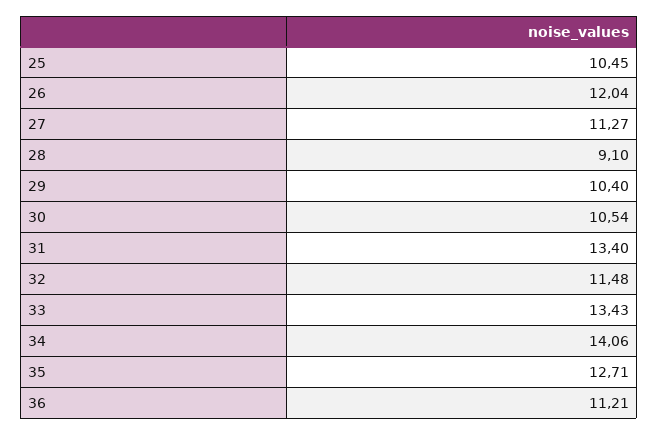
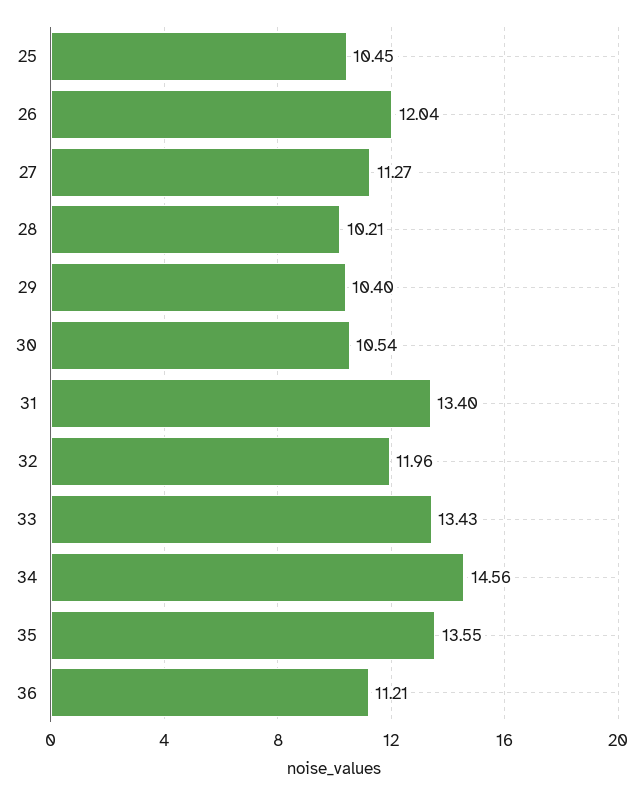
  {
    "25": 10.45,
    "26": 12.04,
    "27": 11.27,
-   "28": 9.1,
+   "28": 10.21,
    "29": 10.4,
    "30": 10.54,
    "31": 13.4,
-   "32": 11.48,
+   "32": 11.96,
    "33": 13.43,
-   "34": 14.06,
+   "34": 14.56,
-   "35": 12.71,
+   "35": 13.55,
    "36": 11.21
  }

